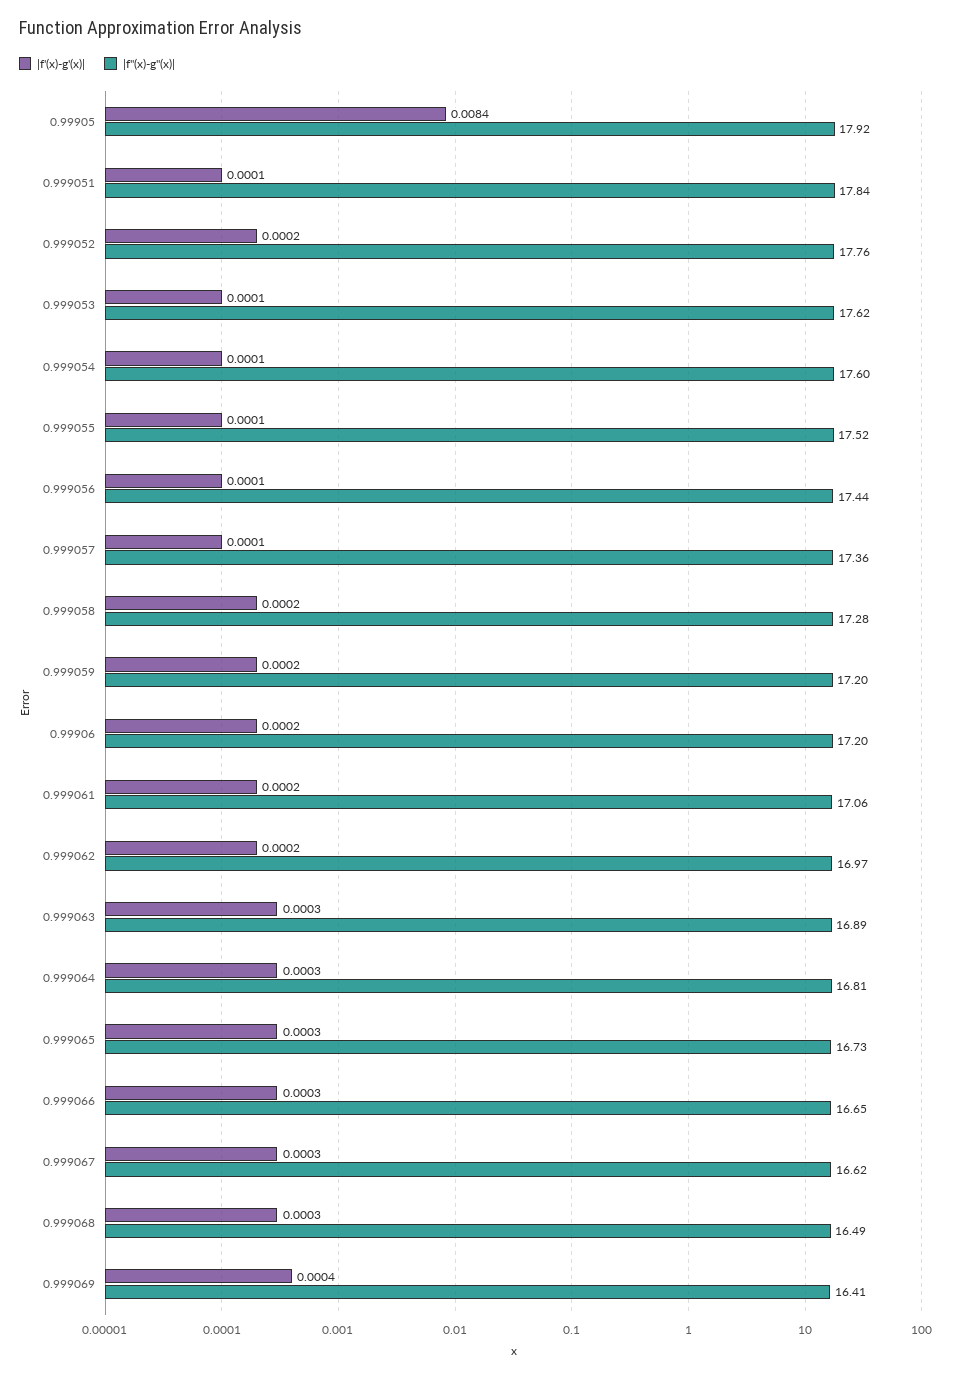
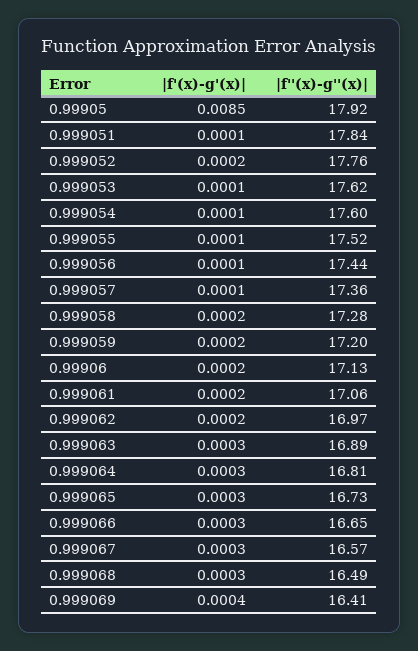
  {
    "|f'(x)-g'(x)|": {
-     "0.99905": 0.0084,
+     "0.99905": 0.0085,
      "0.999051": 0.0001,
      "0.999052": 0.0002,
      "0.999053": 0.0001,
      "0.999054": 0.0001,
      "0.999055": 0.0001,
      "0.999056": 0.0001,
      "0.999057": 0.0001,
      "0.999058": 0.0002,
      "0.999059": 0.0002,
      "0.99906": 0.0002,
      "0.999061": 0.0002,
      "0.999062": 0.0002,
      "0.999063": 0.0003,
      "0.999064": 0.0003,
      "0.999065": 0.0003,
      "0.999066": 0.0003,
      "0.999067": 0.0003,
      "0.999068": 0.0003,
      "0.999069": 0.0004
    },
    "|f''(x)-g''(x)|": {
      "0.99905": 17.92,
      "0.999051": 17.84,
      "0.999052": 17.76,
      "0.999053": 17.62,
      "0.999054": 17.6,
      "0.999055": 17.52,
      "0.999056": 17.44,
      "0.999057": 17.36,
      "0.999058": 17.28,
      "0.999059": 17.2,
-     "0.99906": 17.2,
+     "0.99906": 17.13,
      "0.999061": 17.06,
      "0.999062": 16.97,
      "0.999063": 16.89,
      "0.999064": 16.81,
      "0.999065": 16.73,
      "0.999066": 16.65,
-     "0.999067": 16.62,
+     "0.999067": 16.57,
      "0.999068": 16.49,
      "0.999069": 16.41
    }
  }

